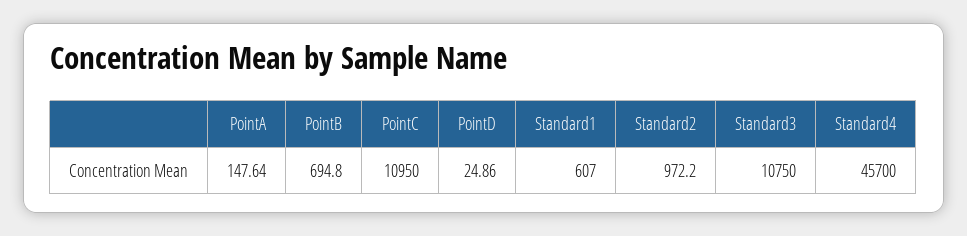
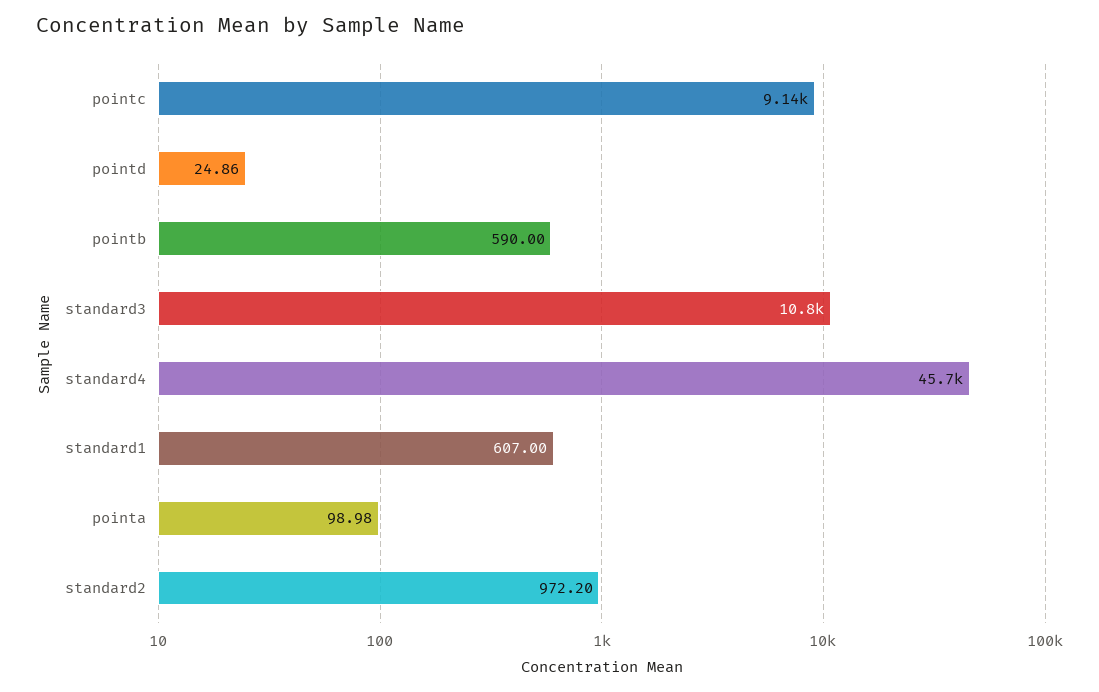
  {
-   "PointA": 147.64,
+   "PointA": 98.98,
-   "PointB": 694.8,
+   "PointB": 590,
-   "PointC": 10950,
+   "PointC": 9140,
    "PointD": 24.86,
    "Standard1": 607,
    "Standard2": 972.2,
    "Standard3": 10750,
    "Standard4": 45700
  }

